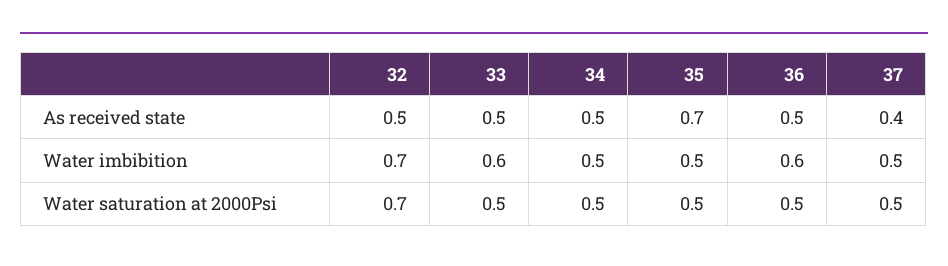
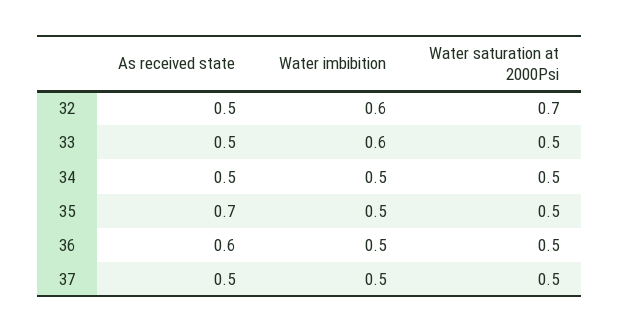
  {
    "32": {
      "As received state": 0.5,
-     "Water imbibition": 0.7,
+     "Water imbibition": 0.6,
      "Water saturation at 2000Psi": 0.7
    },
    "33": {
      "As received state": 0.5,
      "Water imbibition": 0.6,
      "Water saturation at 2000Psi": 0.5
    },
    "34": {
      "As received state": 0.5,
      "Water imbibition": 0.5,
      "Water saturation at 2000Psi": 0.5
    },
    "35": {
      "As received state": 0.7,
      "Water imbibition": 0.5,
      "Water saturation at 2000Psi": 0.5
    },
    "36": {
-     "As received state": 0.5,
+     "As received state": 0.6,
-     "Water imbibition": 0.6,
+     "Water imbibition": 0.5,
      "Water saturation at 2000Psi": 0.5
    },
    "37": {
-     "As received state": 0.4,
+     "As received state": 0.5,
      "Water imbibition": 0.5,
      "Water saturation at 2000Psi": 0.5
    }
  }

